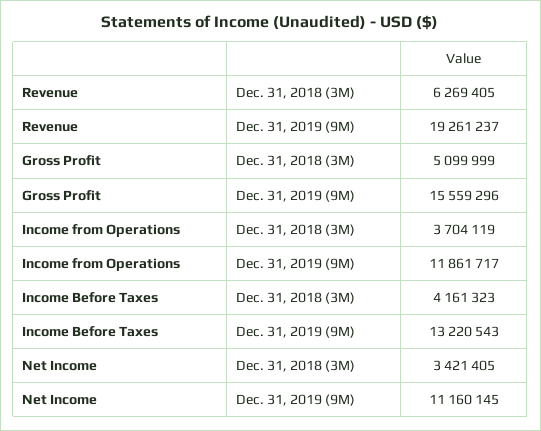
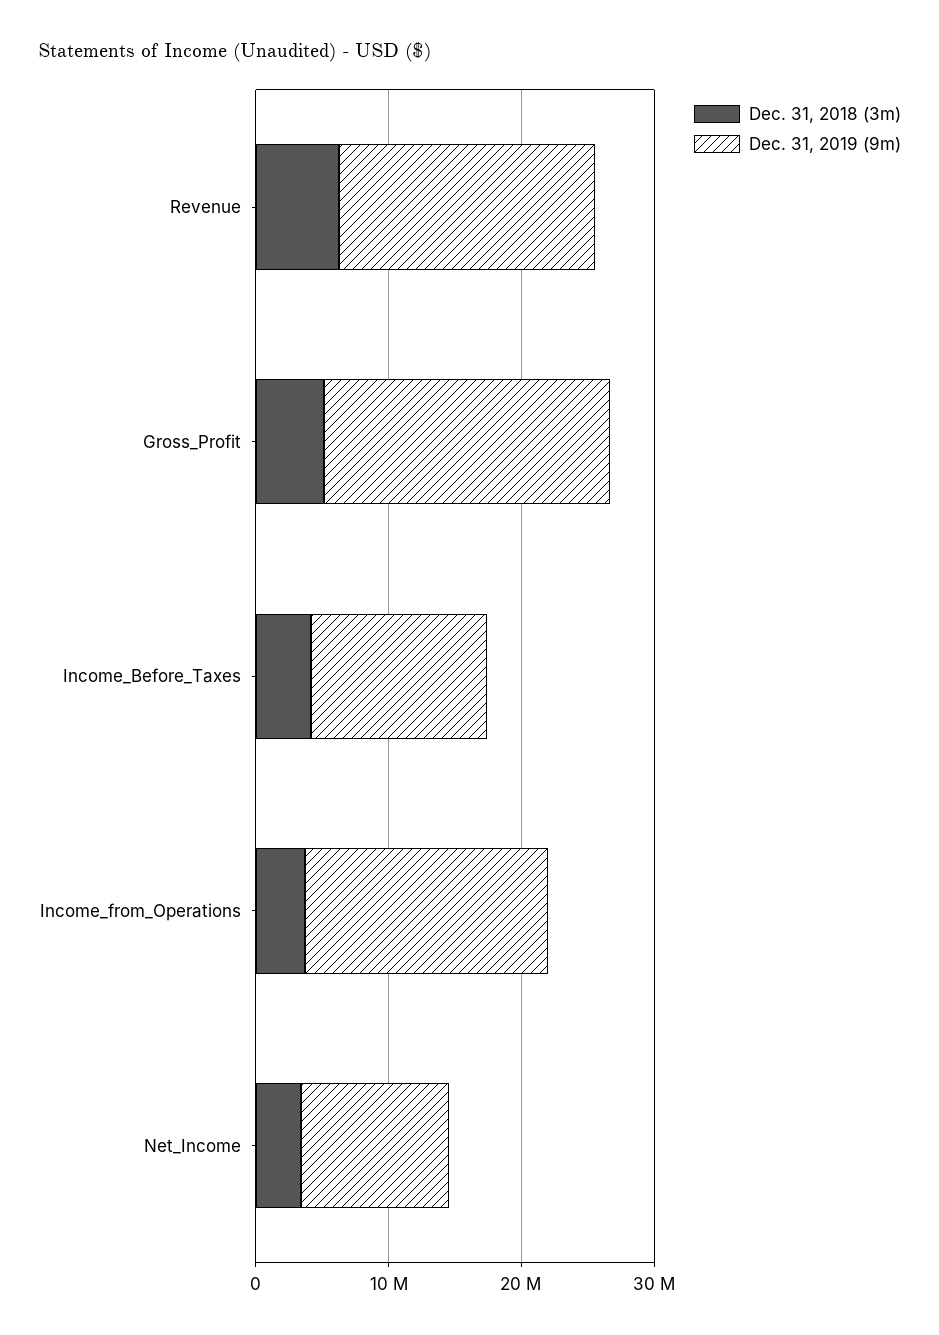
  {
    "Dec. 31, 2018 (3M)": {
      "Revenue": 6269405,
      "Gross Profit": 5099999,
      "Income from Operations": 3704119,
      "Income Before Taxes": 4161323,
      "Net Income": 3421405
    },
    "Dec. 31, 2019 (9M)": {
      "Revenue": 19261237,
-     "Gross Profit": 15559296,
+     "Gross Profit": 22000000,
-     "Income from Operations": 11861717,
+     "Income from Operations": 18000000,
      "Income Before Taxes": 13220543,
      "Net Income": 11160145
    }
  }

